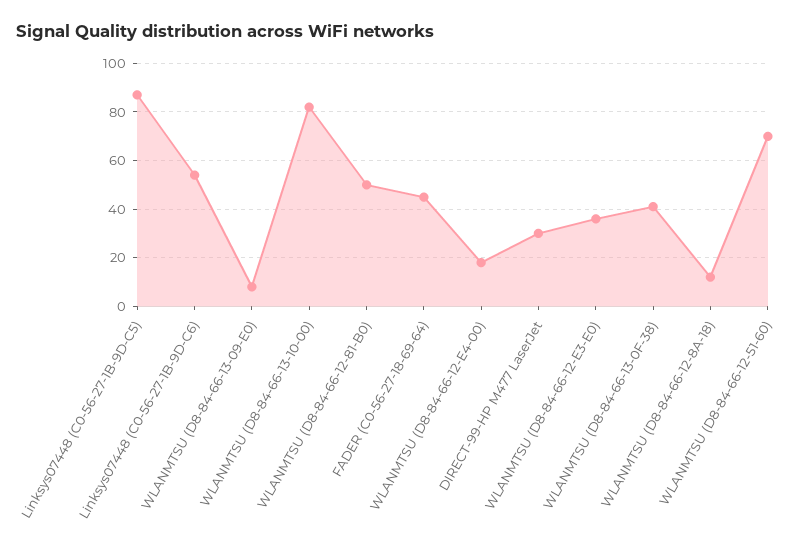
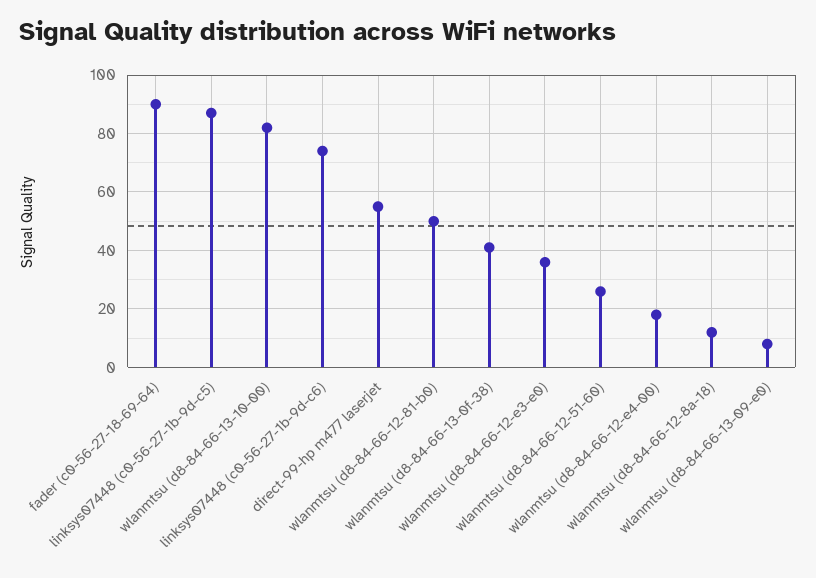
  {
    "Linksys07448 (C0-56-27-1B-9D-C5)": 85,
-   "Linksys07448 (C0-56-27-1B-9D-C6)": 55,
+   "Linksys07448 (C0-56-27-1B-9D-C6)": 75,
    "WLANMTSU (D8-84-66-13-09-E0)": 10,
    "WLANMTSU (D8-84-66-13-10-00)": 80,
    "WLANMTSU (D8-84-66-12-81-B0)": 50,
-   "FADER (C0-56-27-18-69-64)": 45,
+   "FADER (C0-56-27-18-69-64)": 90,
    "WLANMTSU (D8-84-66-12-E4-00)": 20,
-   "DIRECT-99-HP M477 LaserJet": 30,
+   "DIRECT-99-HP M477 LaserJet": 55,
    "WLANMTSU (D8-84-66-12-E3-E0)": 35,
    "WLANMTSU (D8-84-66-13-0F-38)": 40,
    "WLANMTSU (D8-84-66-12-8A-18)": 10,
-   "WLANMTSU (D8-84-66-12-51-60)": 70
+   "WLANMTSU (D8-84-66-12-51-60)": 25
  }

